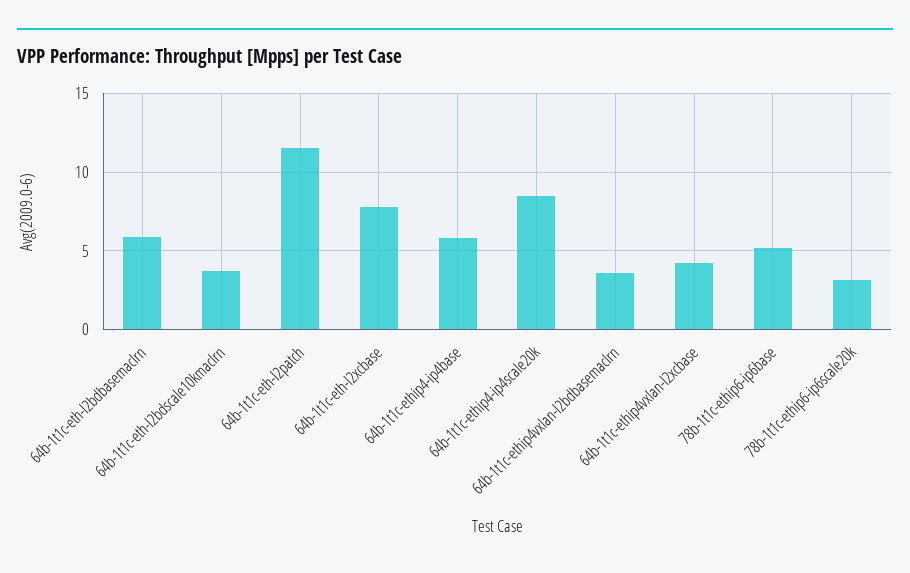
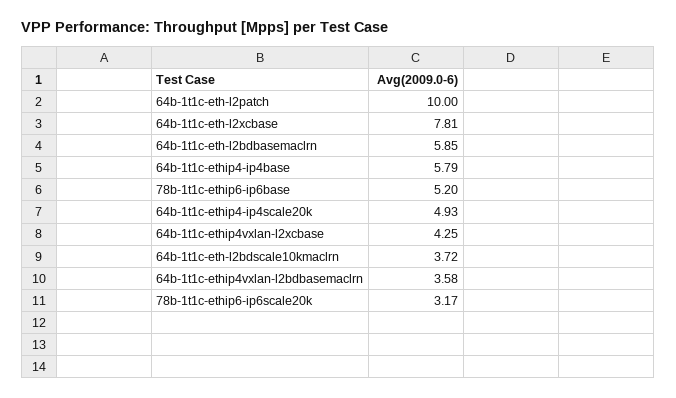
  {
    "64b-1t1c-eth-l2bdbasemaclrn": 5.85,
    "64b-1t1c-eth-l2bdscale10kmaclrn": 3.72,
-   "64b-1t1c-eth-l2patch": 11.5,
+   "64b-1t1c-eth-l2patch": 10,
    "64b-1t1c-eth-l2xcbase": 7.81,
    "64b-1t1c-ethip4-ip4base": 5.79,
-   "64b-1t1c-ethip4-ip4scale20k": 8.5,
+   "64b-1t1c-ethip4-ip4scale20k": 4.93,
    "64b-1t1c-ethip4vxlan-l2bdbasemaclrn": 3.58,
    "64b-1t1c-ethip4vxlan-l2xcbase": 4.25,
    "78b-1t1c-ethip6-ip6base": 5.2,
    "78b-1t1c-ethip6-ip6scale20k": 3.17
  }

